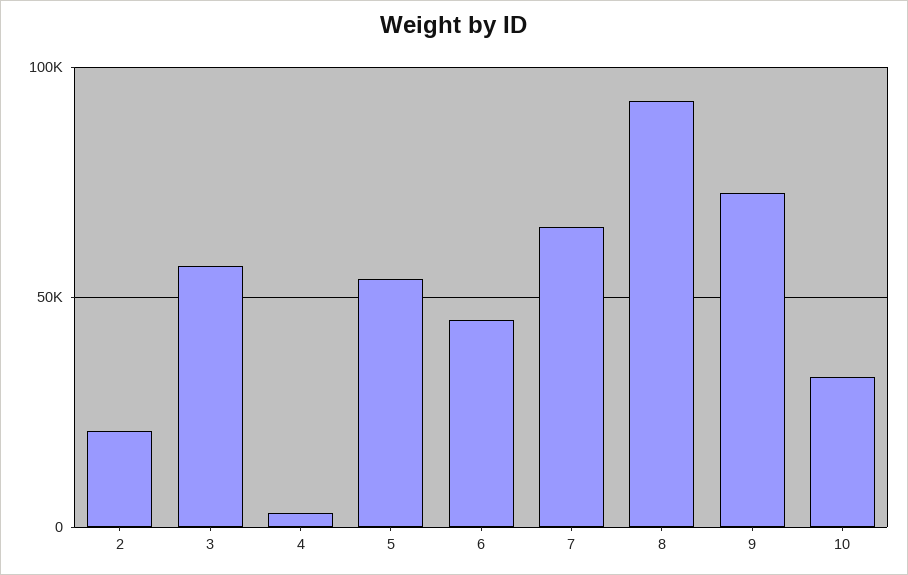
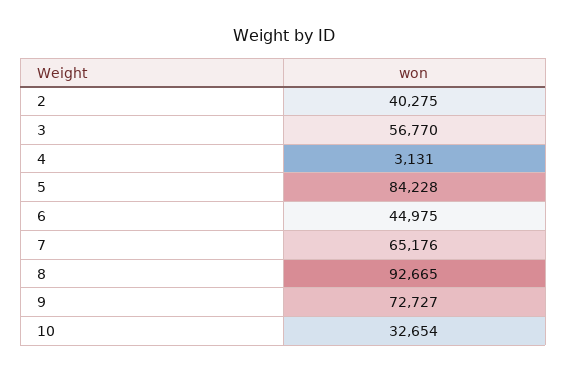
  {
-   "2": 20000,
+   "2": 40275,
    "3": 56770,
    "4": 3131,
-   "5": 55000,
+   "5": 84228,
    "6": 44975,
    "7": 65176,
    "8": 92665,
    "9": 72727,
    "10": 32654
  }

